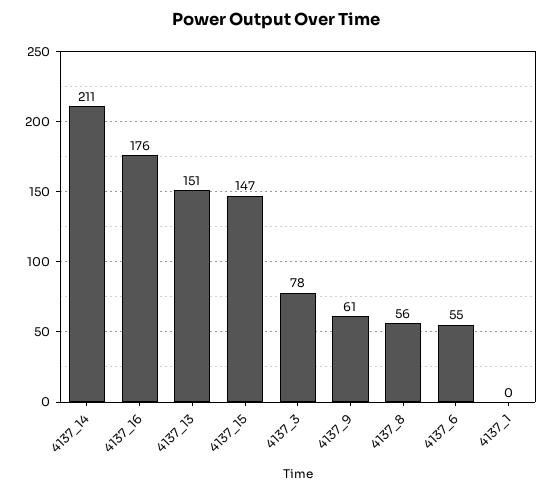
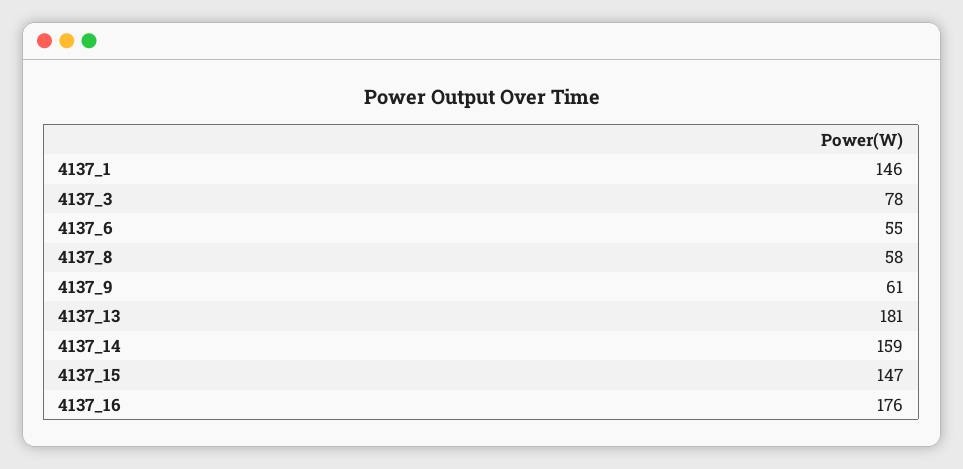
  {
-   "4137_14": 211,
+   "4137_14": 159,
    "4137_16": 176,
-   "4137_13": 151,
+   "4137_13": 181,
    "4137_15": 147,
    "4137_3": 78,
    "4137_9": 61,
-   "4137_8": 56,
+   "4137_8": 58,
    "4137_6": 55,
-   "4137_1": 0
+   "4137_1": 146
  }

